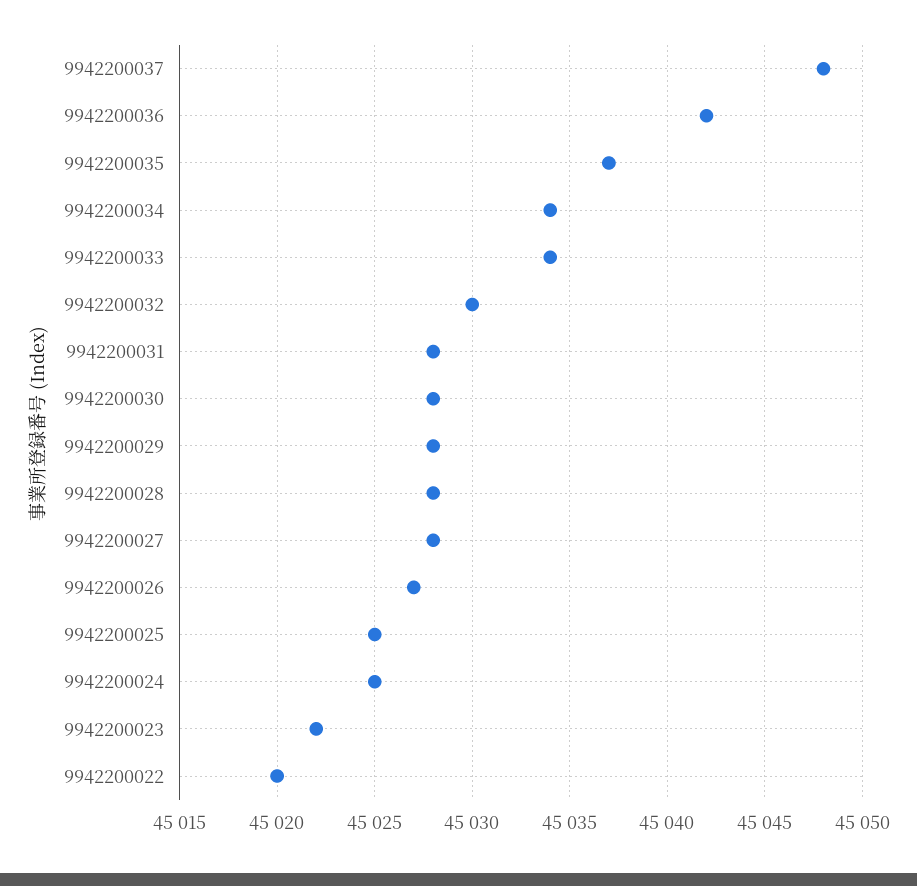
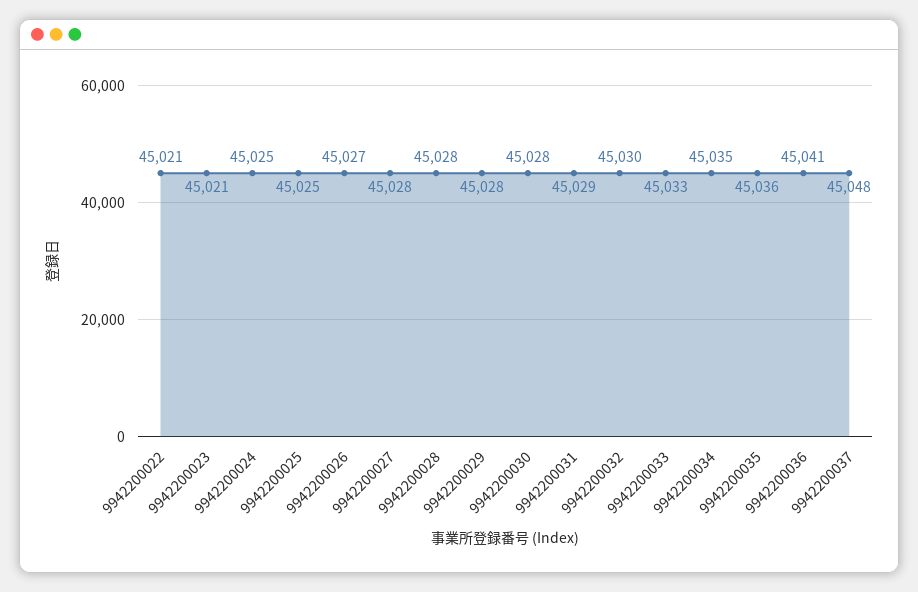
  {
    "9942200037": 45048,
-   "9942200036": 45042,
+   "9942200036": 45041,
-   "9942200035": 45037,
+   "9942200035": 45036,
-   "9942200034": 45034,
+   "9942200034": 45035,
-   "9942200033": 45034,
+   "9942200033": 45033,
    "9942200032": 45030,
-   "9942200031": 45028,
+   "9942200031": 45029,
    "9942200030": 45028,
    "9942200029": 45028,
    "9942200028": 45028,
    "9942200027": 45028,
    "9942200026": 45027,
    "9942200025": 45025,
    "9942200024": 45025,
-   "9942200023": 45022,
+   "9942200023": 45021,
-   "9942200022": 45020
+   "9942200022": 45021
  }

